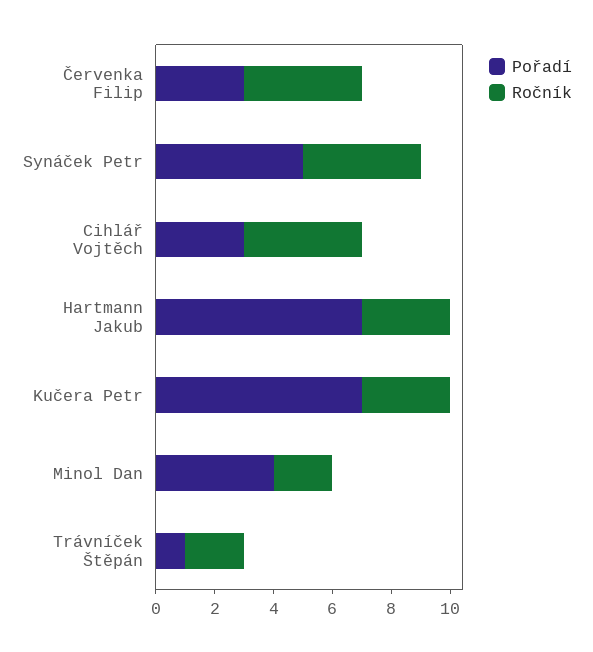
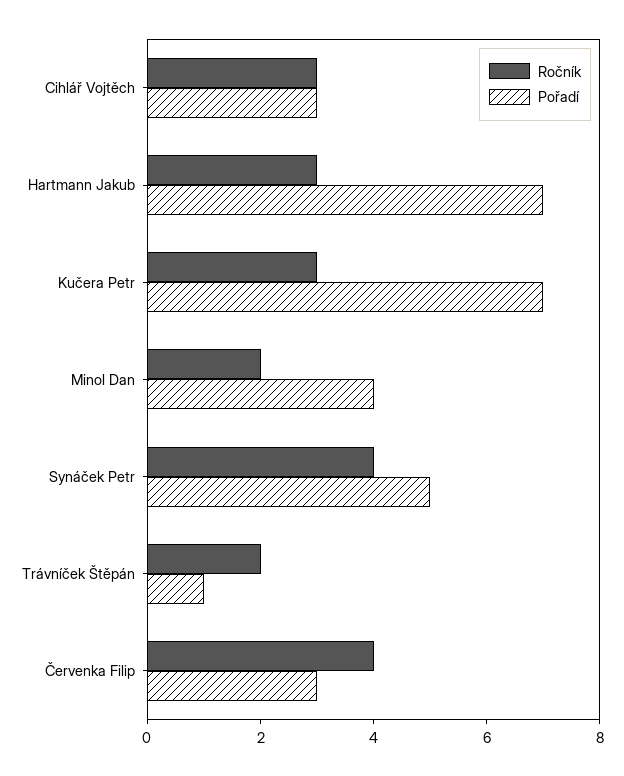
  {
    "Pořadí": {
      "Červenka Filip": 3,
      "Synáček Petr": 5,
      "Cihlář Vojtěch": 3,
      "Hartmann Jakub": 7,
      "Kučera Petr": 7,
      "Minol Dan": 4,
      "Trávníček Štěpán": 1
    },
    "Ročník": {
      "Červenka Filip": 4,
      "Synáček Petr": 4,
-     "Cihlář Vojtěch": 4,
+     "Cihlář Vojtěch": 3,
      "Hartmann Jakub": 3,
      "Kučera Petr": 3,
      "Minol Dan": 2,
      "Trávníček Štěpán": 2
    }
  }

